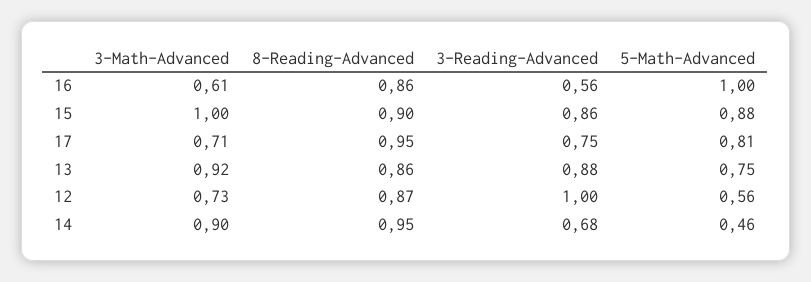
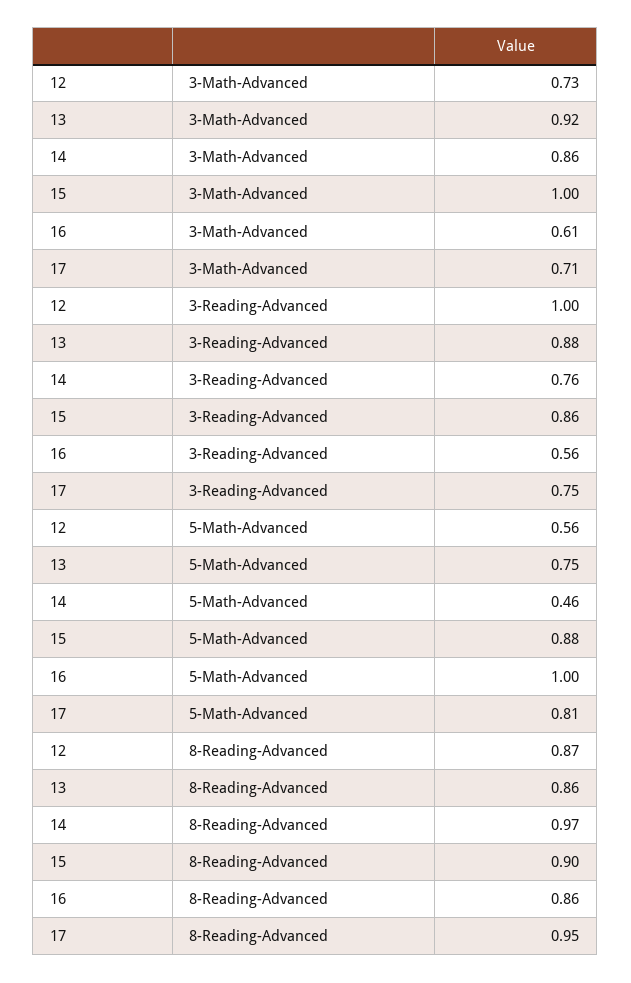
  {
    "3-Math-Advanced": {
      "16": 0.61,
      "15": 1,
      "17": 0.71,
      "13": 0.92,
      "12": 0.73,
-     "14": 0.9
+     "14": 0.86
    },
    "8-Reading-Advanced": {
      "16": 0.86,
      "15": 0.9,
      "17": 0.95,
      "13": 0.86,
      "12": 0.87,
-     "14": 0.95
+     "14": 0.97
    },
    "3-Reading-Advanced": {
      "16": 0.56,
      "15": 0.86,
      "17": 0.75,
      "13": 0.88,
      "12": 1,
-     "14": 0.68
+     "14": 0.76
    },
    "5-Math-Advanced": {
      "16": 1,
      "15": 0.88,
      "17": 0.81,
      "13": 0.75,
      "12": 0.56,
      "14": 0.46
    }
  }

